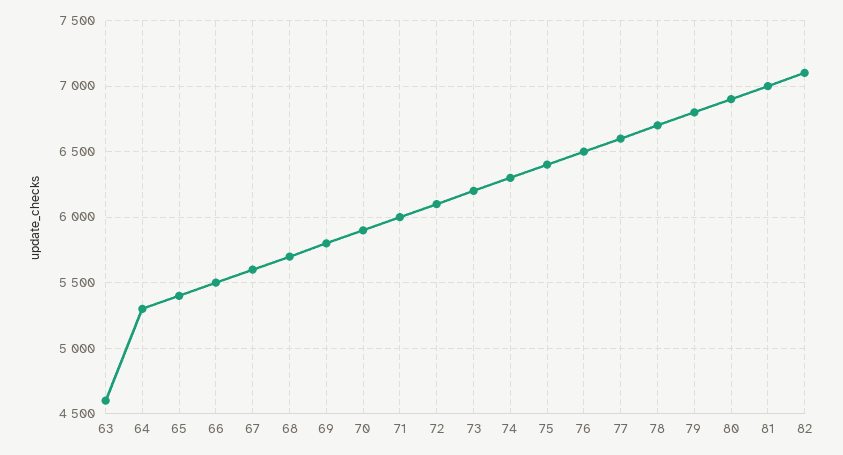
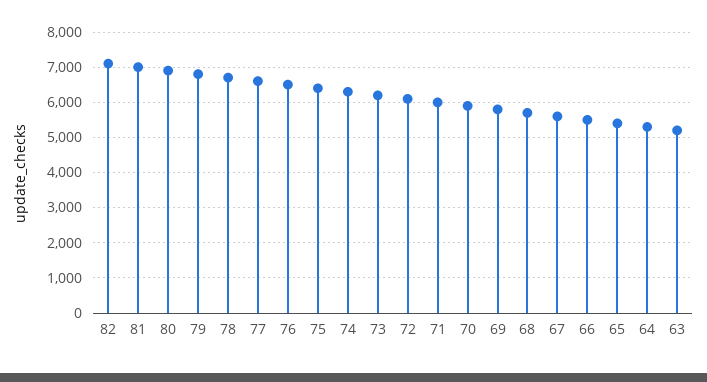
  {
-   "63": 4600,
+   "63": 5200,
    "64": 5300,
    "65": 5400,
    "66": 5500,
    "67": 5600,
    "68": 5700,
    "69": 5800,
    "70": 5900,
    "71": 6000,
    "72": 6100,
    "73": 6200,
    "74": 6300,
    "75": 6400,
    "76": 6500,
    "77": 6600,
    "78": 6700,
    "79": 6800,
    "80": 6900,
    "81": 7000,
    "82": 7100
  }

